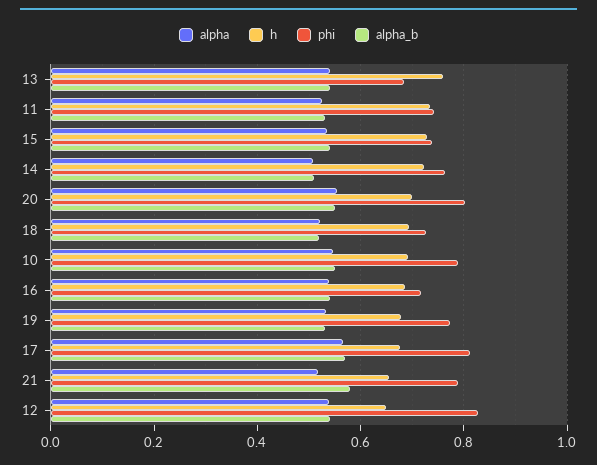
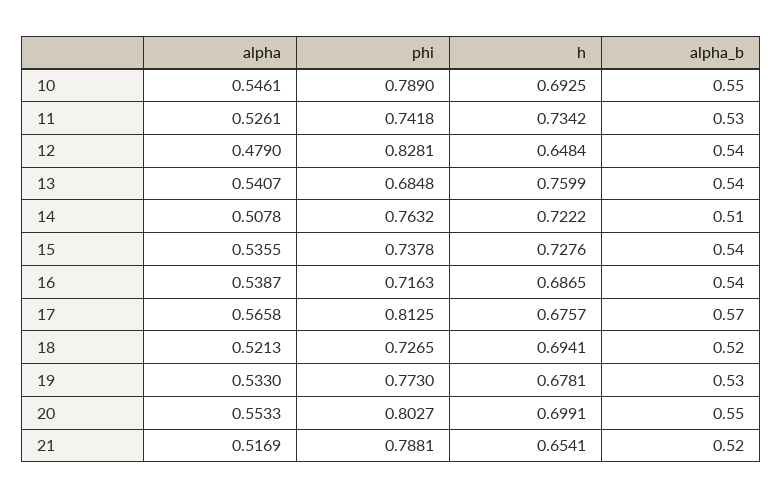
  {
    "alpha": {
      "13": 0.5407,
      "11": 0.5261,
      "15": 0.5355,
      "14": 0.5078,
      "20": 0.5533,
      "18": 0.5213,
      "10": 0.5461,
      "16": 0.5387,
      "19": 0.533,
      "17": 0.5658,
      "21": 0.5169,
-     "12": 0.54
+     "12": 0.479
    },
    "h": {
      "13": 0.7599,
      "11": 0.7342,
      "15": 0.7276,
      "14": 0.7222,
      "20": 0.6991,
      "18": 0.6941,
      "10": 0.6925,
      "16": 0.6865,
      "19": 0.6781,
      "17": 0.6757,
      "21": 0.6541,
      "12": 0.6484
    },
    "phi": {
      "13": 0.6848,
      "11": 0.7418,
      "15": 0.7378,
      "14": 0.7632,
      "20": 0.8027,
      "18": 0.7265,
      "10": 0.789,
      "16": 0.7163,
      "19": 0.773,
      "17": 0.8125,
      "21": 0.7881,
      "12": 0.8281
    },
    "alpha_b": {
      "13": 0.54,
      "11": 0.53,
      "15": 0.54,
      "14": 0.51,
      "20": 0.55,
      "18": 0.52,
      "10": 0.55,
      "16": 0.54,
      "19": 0.53,
      "17": 0.57,
-     "21": 0.58,
+     "21": 0.52,
      "12": 0.54
    }
  }

